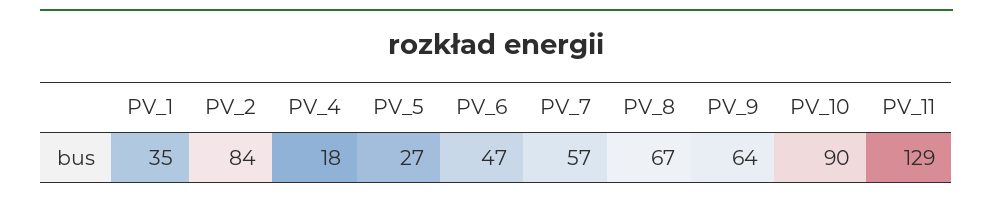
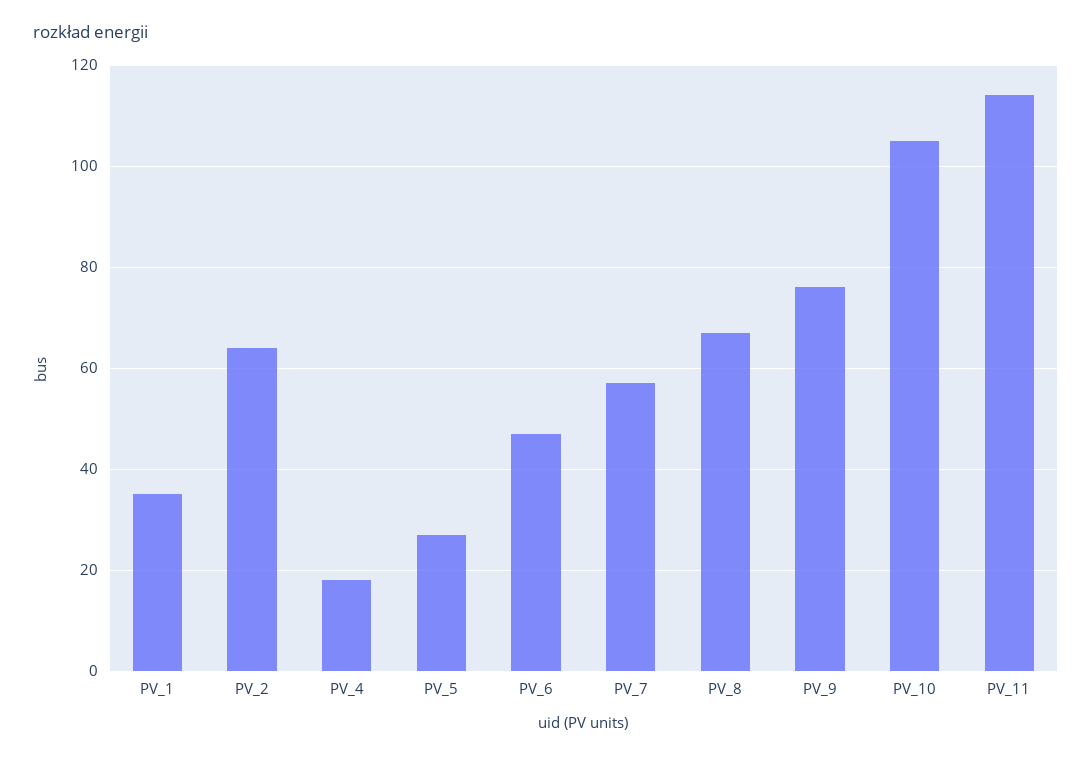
  {
    "PV_1": 35,
-   "PV_2": 84,
+   "PV_2": 65,
    "PV_4": 18,
    "PV_5": 27,
    "PV_6": 47,
    "PV_7": 57,
    "PV_8": 67,
-   "PV_9": 64,
+   "PV_9": 75,
-   "PV_10": 90,
+   "PV_10": 105,
-   "PV_11": 129
+   "PV_11": 115
  }

